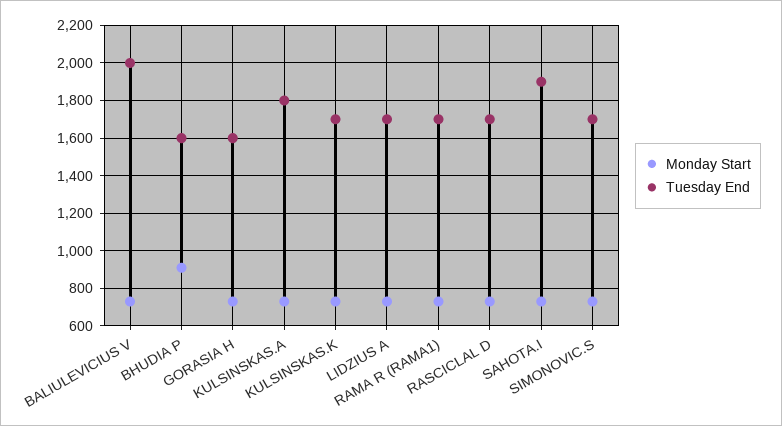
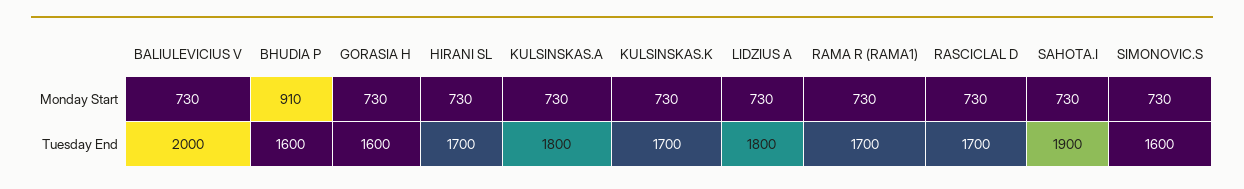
  {
    "Monday Start": {
      "BALIULEVICIUS V": 730,
      "BHUDIA P": 910,
      "GORASIA H": 730,
      "KULSINSKAS.A": 730,
      "KULSINSKAS.K": 730,
      "LIDZIUS A": 730,
      "RAMA R (RAMA1)": 730,
      "RASCICLAL D": 730,
      "SAHOTA.I": 730,
-     "SIMONOVIC.S": 730
+     "SIMONOVIC.S": 730,
+     "HIRANI SL": 730
    },
    "Tuesday End": {
      "BALIULEVICIUS V": 2000,
      "BHUDIA P": 1600,
      "GORASIA H": 1600,
      "KULSINSKAS.A": 1800,
      "KULSINSKAS.K": 1700,
-     "LIDZIUS A": 1700,
+     "LIDZIUS A": 1800,
      "RAMA R (RAMA1)": 1700,
      "RASCICLAL D": 1700,
      "SAHOTA.I": 1900,
-     "SIMONOVIC.S": 1700
+     "SIMONOVIC.S": 1600,
+     "HIRANI SL": 1700
    }
  }

